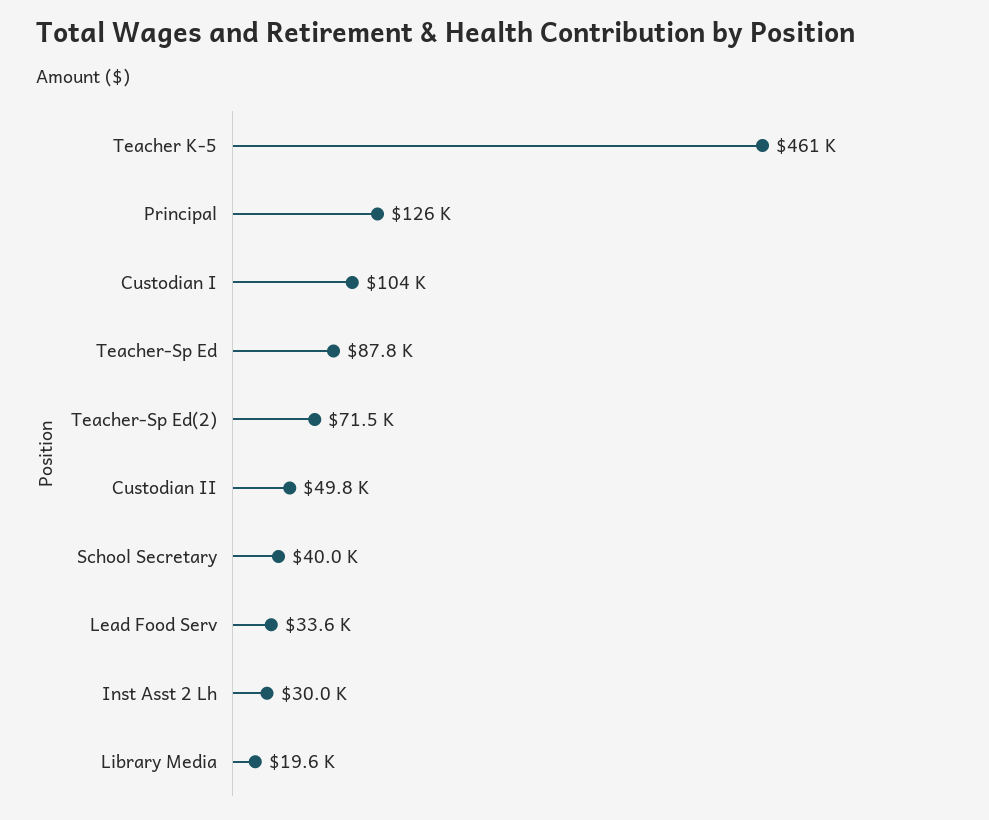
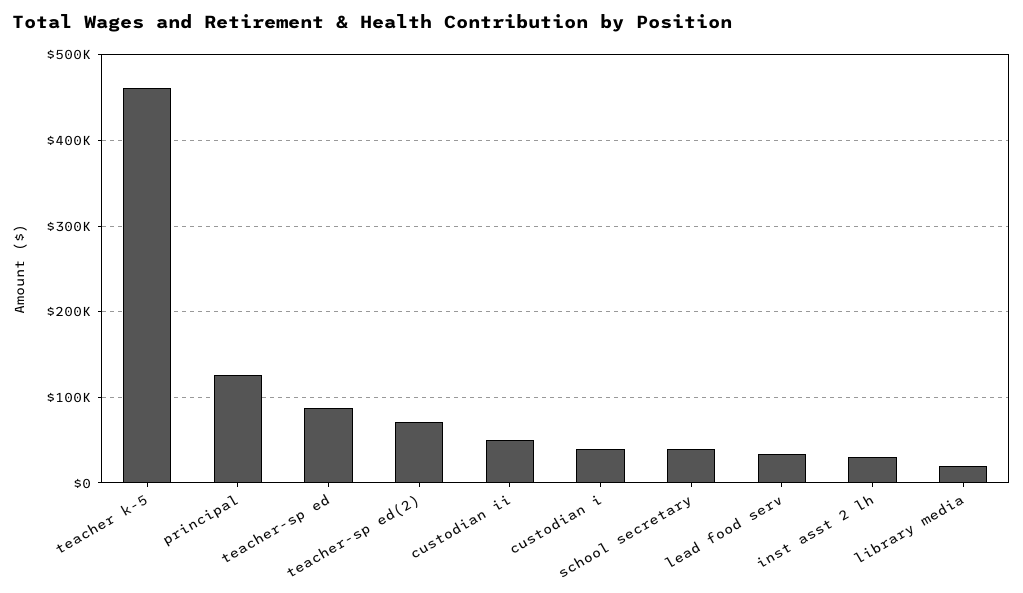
  {
    "Teacher K-5": 461000,
    "Principal": 126000,
-   "Custodian I": 104000,
+   "Custodian I": 40000,
    "Teacher-Sp Ed": 87800,
    "Teacher-Sp Ed(2)": 71500,
    "Custodian II": 49800,
    "School Secretary": 40000,
    "Lead Food Serv": 33600,
    "Inst Asst 2 Lh": 30000,
    "Library Media": 19600
  }

